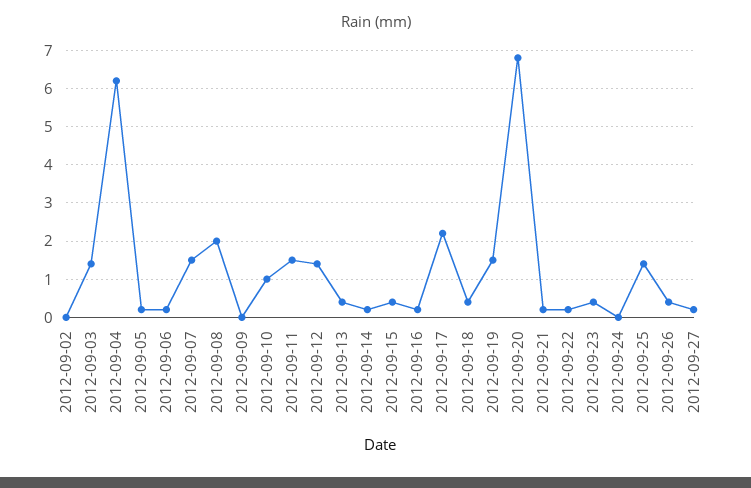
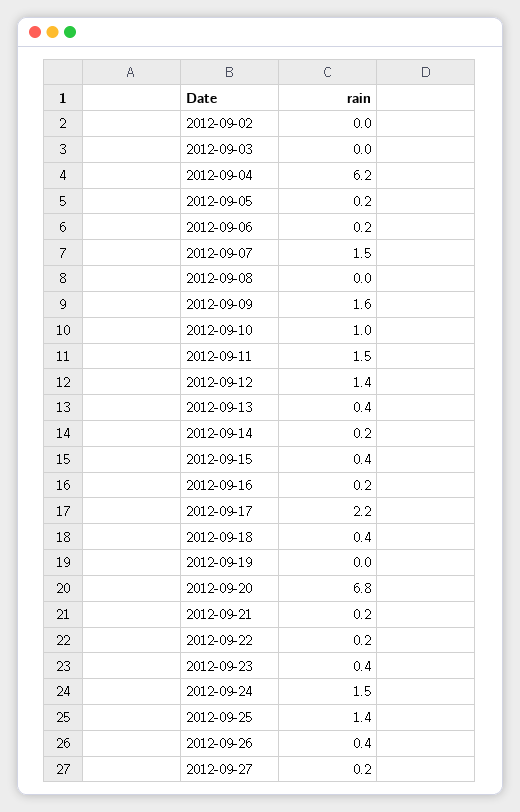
  {
    "2012-09-02": 0,
-   "2012-09-03": 1.5,
+   "2012-09-03": 0,
    "2012-09-04": 6.2,
    "2012-09-05": 0.2,
    "2012-09-06": 0.2,
    "2012-09-07": 1.5,
-   "2012-09-08": 2,
+   "2012-09-08": 0,
-   "2012-09-09": 0,
+   "2012-09-09": 1.6,
    "2012-09-10": 1,
    "2012-09-11": 1.5,
    "2012-09-12": 1.4,
    "2012-09-13": 0.4,
    "2012-09-14": 0.2,
    "2012-09-15": 0.4,
    "2012-09-16": 0.2,
    "2012-09-17": 2.2,
    "2012-09-18": 0.4,
-   "2012-09-19": 1.5,
+   "2012-09-19": 0,
    "2012-09-20": 6.8,
    "2012-09-21": 0.2,
    "2012-09-22": 0.2,
    "2012-09-23": 0.4,
-   "2012-09-24": 0,
+   "2012-09-24": 1.5,
    "2012-09-25": 1.4,
    "2012-09-26": 0.4,
    "2012-09-27": 0.2
  }

